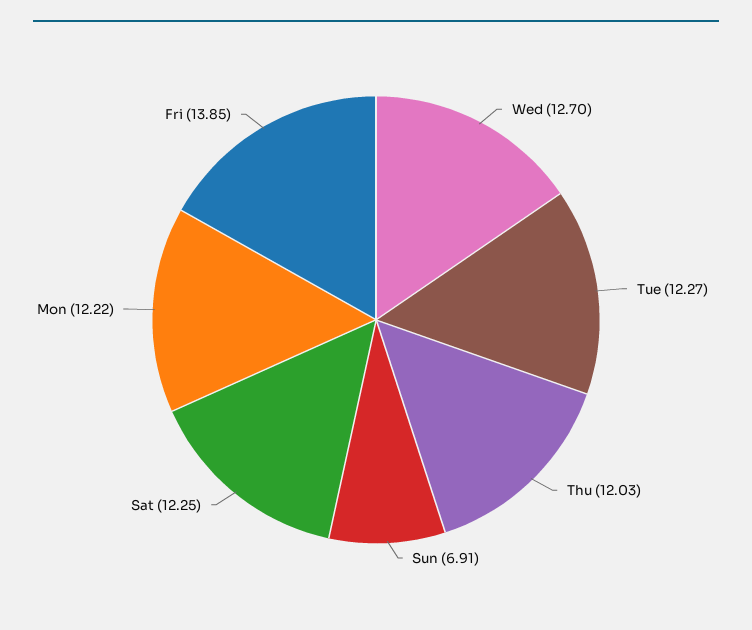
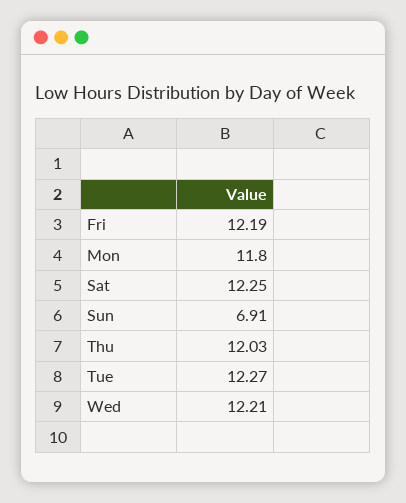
  {
-   "Wed": 12.7,
+   "Wed": 12.21,
    "Tue": 12.27,
    "Thu": 12.03,
    "Sun": 6.91,
    "Sat": 12.25,
-   "Mon": 12.22,
+   "Mon": 11.8,
-   "Fri": 13.85
+   "Fri": 12.19
  }

